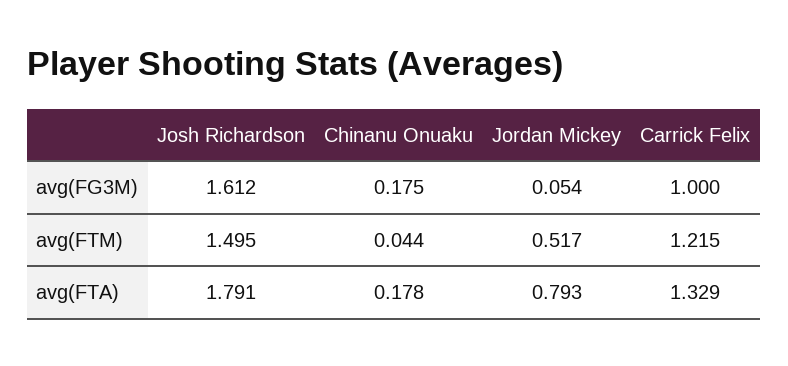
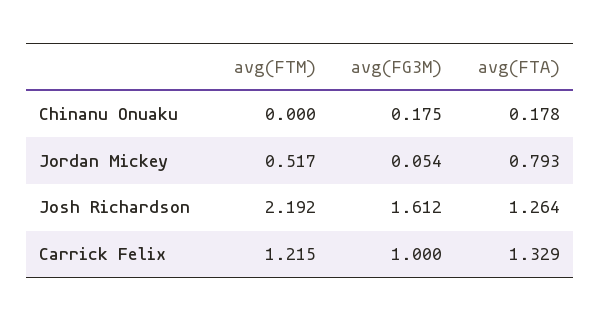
  {
    "Josh Richardson": {
      "avg(FG3M)": 1.612,
-     "avg(FTM)": 1.495,
+     "avg(FTM)": 2.192,
-     "avg(FTA)": 1.791
+     "avg(FTA)": 1.264
    },
    "Chinanu Onuaku": {
      "avg(FG3M)": 0.175,
-     "avg(FTM)": 0.044,
+     "avg(FTM)": 0,
      "avg(FTA)": 0.178
    },
    "Jordan Mickey": {
      "avg(FG3M)": 0.054,
      "avg(FTM)": 0.517,
      "avg(FTA)": 0.793
    },
    "Carrick Felix": {
      "avg(FG3M)": 1,
      "avg(FTM)": 1.215,
      "avg(FTA)": 1.329
    }
  }

